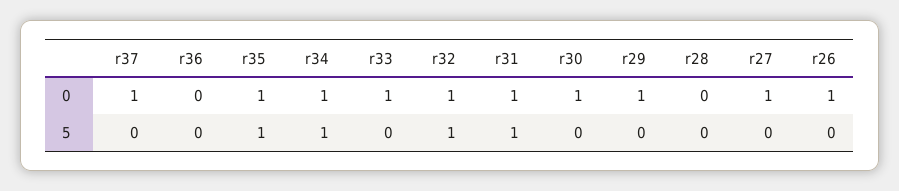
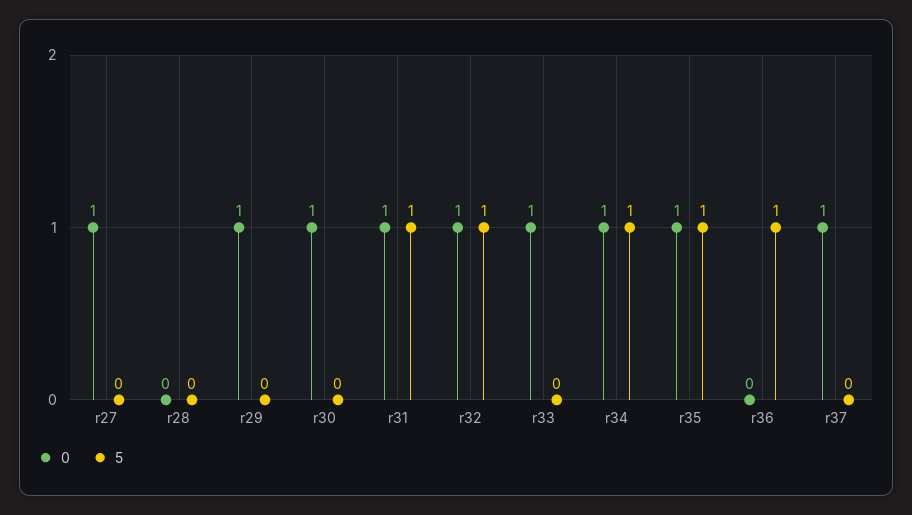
  {
    "0": {
      "r37": 1,
      "r36": 0,
      "r35": 1,
      "r34": 1,
      "r33": 1,
      "r32": 1,
      "r31": 1,
      "r30": 1,
      "r29": 1,
      "r28": 0,
-     "r27": 1,
+     "r27": 1
-     "r26": 1
    },
    "5": {
      "r37": 0,
-     "r36": 0,
+     "r36": 1,
      "r35": 1,
      "r34": 1,
      "r33": 0,
      "r32": 1,
      "r31": 1,
      "r30": 0,
      "r29": 0,
      "r28": 0,
-     "r27": 0,
+     "r27": 0
-     "r26": 0
    }
  }

